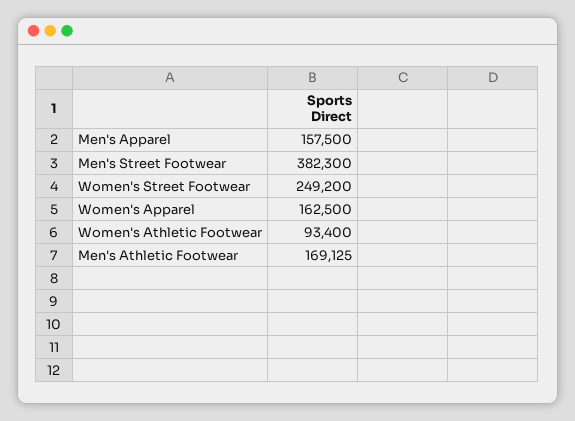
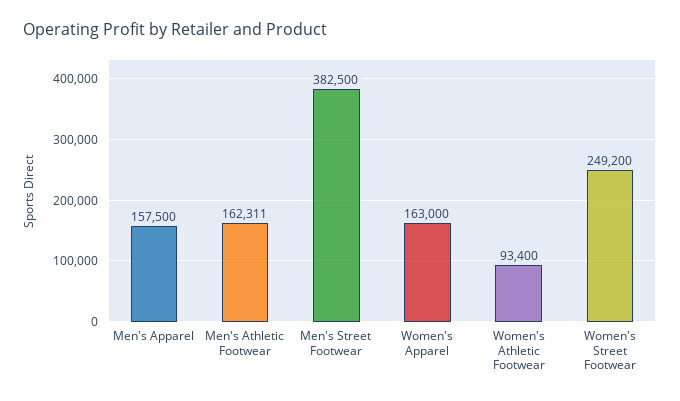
  {
    "Men's Apparel": 157500,
-   "Men's Street Footwear": 382300,
+   "Men's Street Footwear": 382500,
    "Women's Street Footwear": 249200,
-   "Women's Apparel": 162500,
+   "Women's Apparel": 163000,
    "Women's Athletic Footwear": 93400,
-   "Men's Athletic Footwear": 169125
+   "Men's Athletic Footwear": 162311
  }

